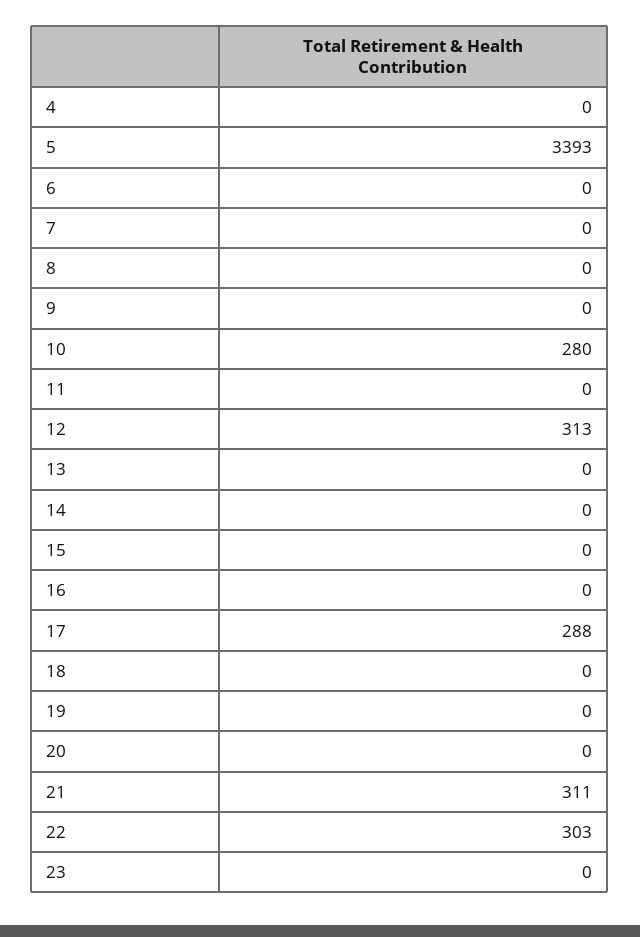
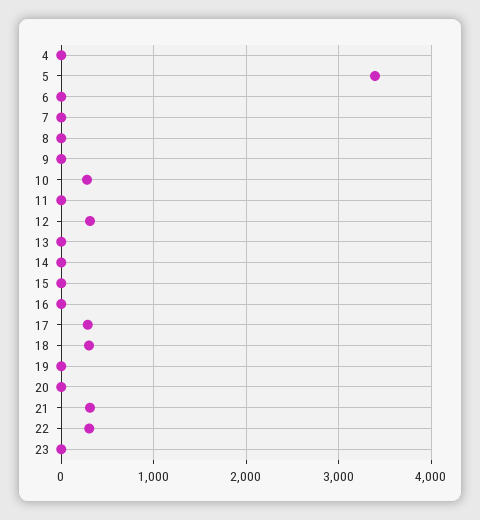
  {
    "4": 0,
    "5": 3393,
    "6": 0,
    "7": 0,
    "8": 0,
    "9": 0,
    "10": 280,
    "11": 0,
    "12": 313,
    "13": 0,
    "14": 0,
    "15": 0,
    "16": 0,
    "17": 288,
-   "18": 0,
+   "18": 300,
    "19": 0,
    "20": 0,
    "21": 311,
    "22": 303,
    "23": 0
  }

